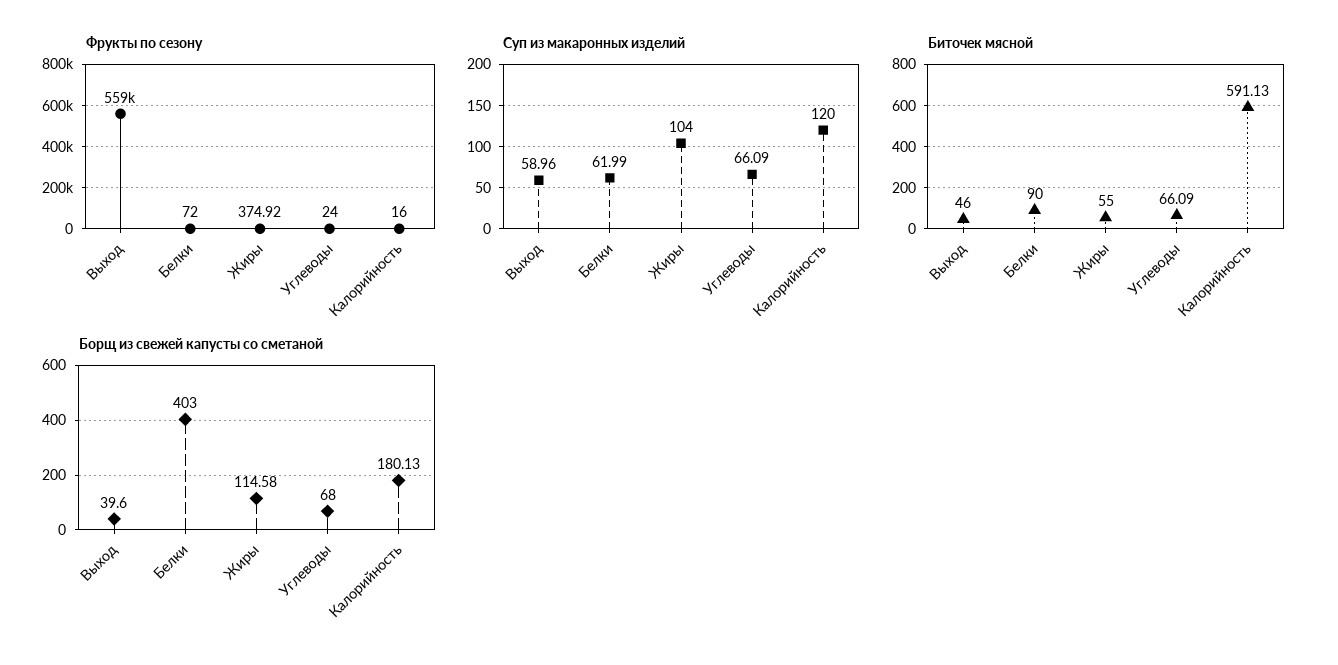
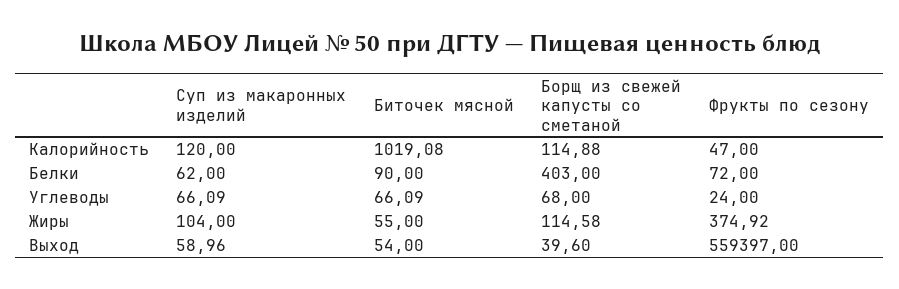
  {
    "Фрукты по сезону": {
      "Выход": 559397,
      "Белки": 72,
      "Жиры": 374.92,
      "Углеводы": 24,
-     "Калорийность": 16
+     "Калорийность": 47
    },
    "Суп из макаронных изделий": {
      "Выход": 58.96,
-     "Белки": 61.99,
+     "Белки": 62,
      "Жиры": 104,
      "Углеводы": 66.09,
      "Калорийность": 120
    },
    "Биточек мясной": {
-     "Выход": 46,
+     "Выход": 54,
      "Белки": 90,
      "Жиры": 55,
      "Углеводы": 66.09,
-     "Калорийность": 591.13
+     "Калорийность": 1019.08
    },
    "Борщ из свежей капусты со сметаной": {
      "Выход": 39.6,
      "Белки": 403,
      "Жиры": 114.58,
      "Углеводы": 68,
-     "Калорийность": 180.13
+     "Калорийность": 114.88
    }
  }

